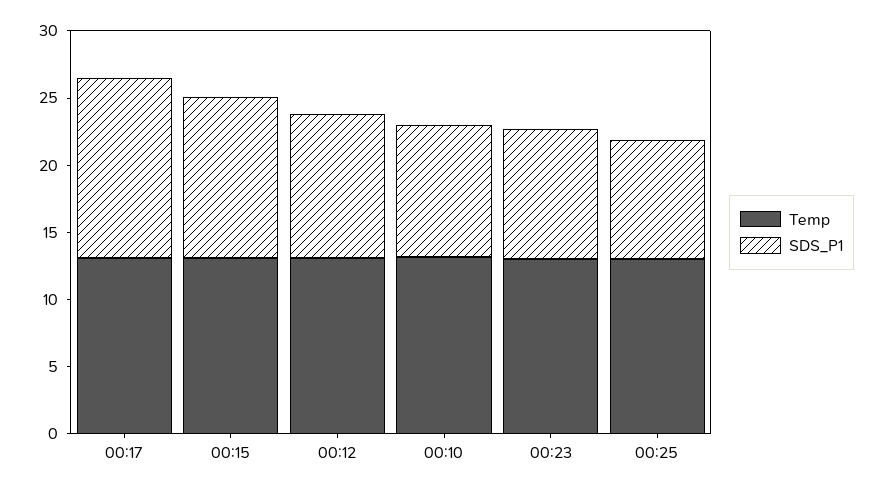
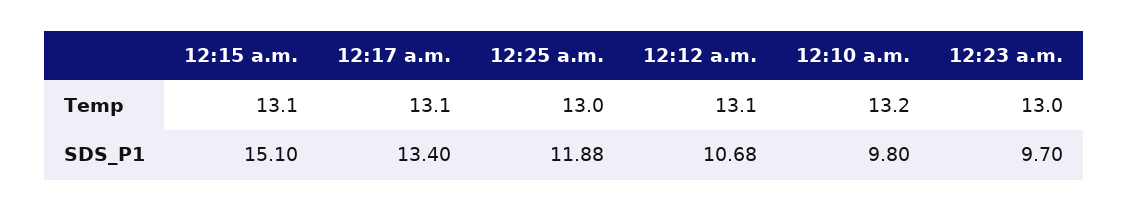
  {
    "Temp": {
      "00:17": 13.1,
      "00:15": 13.1,
      "00:12": 13.1,
      "00:10": 13.2,
      "00:23": 13,
      "00:25": 13
    },
    "SDS_P1": {
      "00:17": 13.4,
-     "00:15": 12,
+     "00:15": 15.1,
      "00:12": 10.68,
      "00:10": 9.8,
      "00:23": 9.7,
-     "00:25": 9
+     "00:25": 11.88
    }
  }

